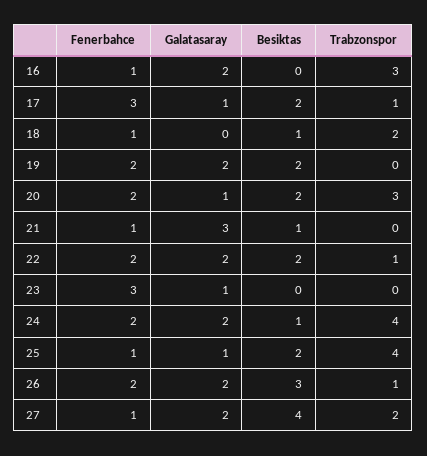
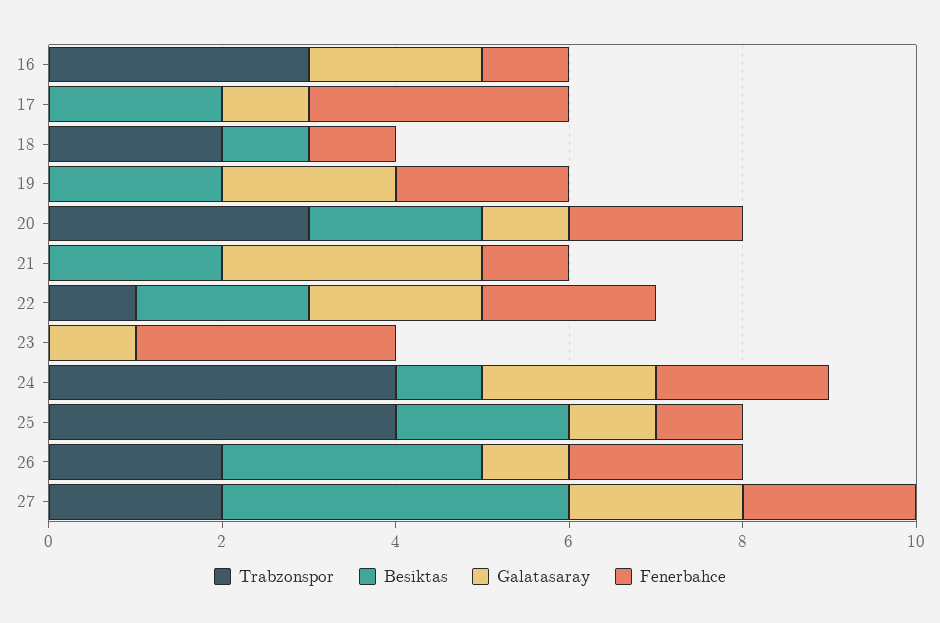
  {
    "Fenerbahce": {
      "16": 1,
      "17": 3,
      "18": 1,
      "19": 2,
      "20": 2,
      "21": 1,
      "22": 2,
      "23": 3,
      "24": 2,
      "25": 1,
      "26": 2,
-     "27": 1
+     "27": 2
    },
    "Galatasaray": {
      "16": 2,
      "17": 1,
      "18": 0,
      "19": 2,
      "20": 1,
      "21": 3,
      "22": 2,
      "23": 1,
      "24": 2,
      "25": 1,
-     "26": 2,
+     "26": 1,
      "27": 2
    },
    "Besiktas": {
      "16": 0,
      "17": 2,
      "18": 1,
      "19": 2,
      "20": 2,
-     "21": 1,
+     "21": 2,
      "22": 2,
      "23": 0,
      "24": 1,
      "25": 2,
      "26": 3,
      "27": 4
    },
    "Trabzonspor": {
      "16": 3,
-     "17": 1,
+     "17": 0,
      "18": 2,
      "19": 0,
      "20": 3,
      "21": 0,
      "22": 1,
      "23": 0,
      "24": 4,
      "25": 4,
-     "26": 1,
+     "26": 2,
      "27": 2
    }
  }

